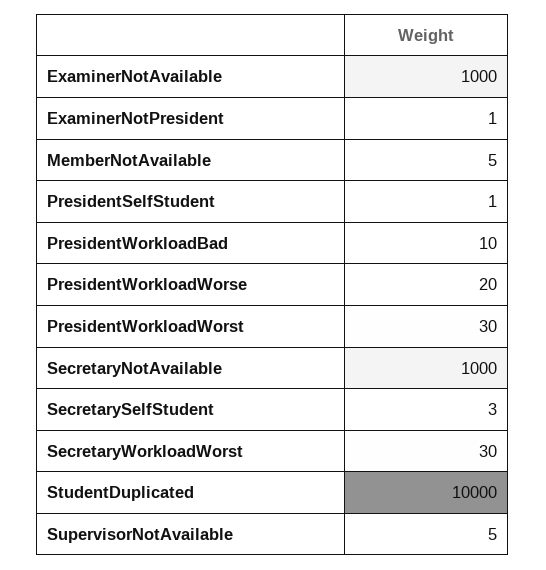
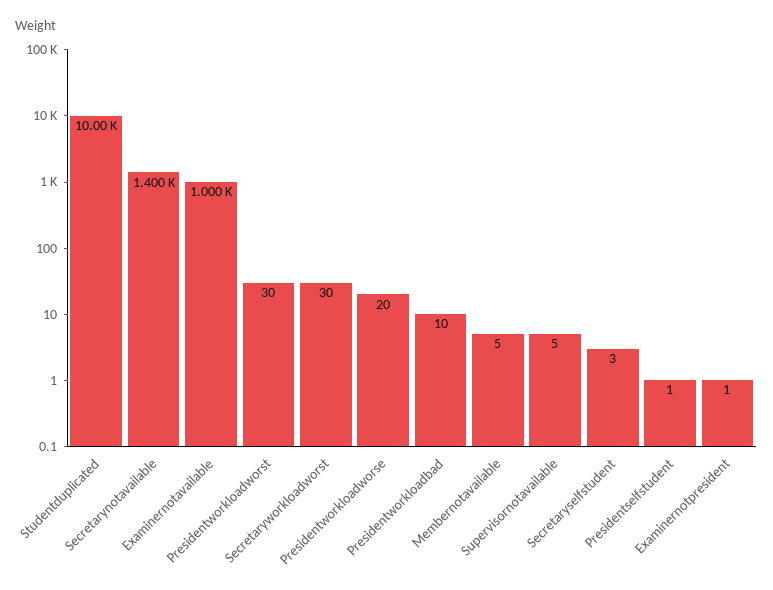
  {
    "ExaminerNotAvailable": 1000,
    "ExaminerNotPresident": 1,
    "MemberNotAvailable": 5,
    "PresidentSelfStudent": 1,
    "PresidentWorkloadBad": 10,
    "PresidentWorkloadWorse": 20,
    "PresidentWorkloadWorst": 30,
-   "SecretaryNotAvailable": 1000,
+   "SecretaryNotAvailable": 1400,
    "SecretarySelfStudent": 3,
    "SecretaryWorkloadWorst": 30,
    "StudentDuplicated": 10000,
    "SupervisorNotAvailable": 5
  }

